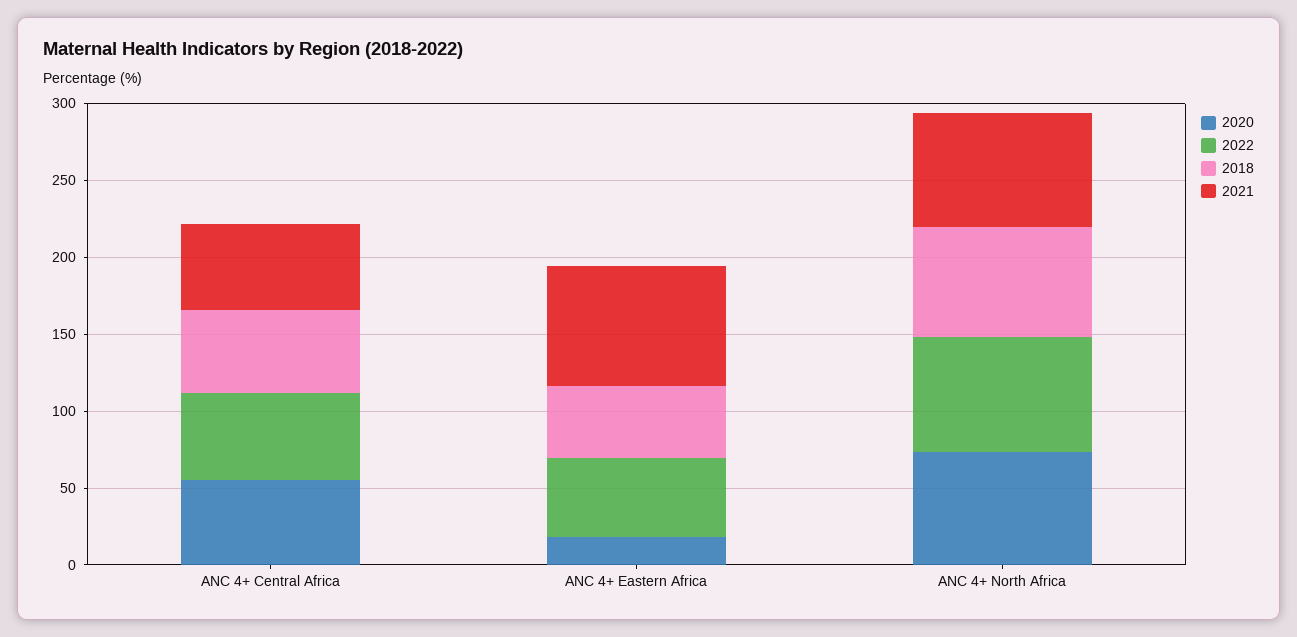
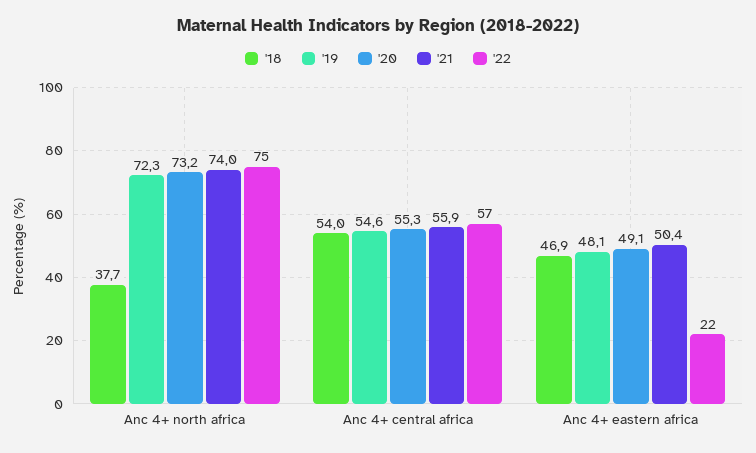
  {
    "2020": {
      "ANC 4+ Central Africa": 55.3,
-     "ANC 4+ Eastern Africa": 20,
+     "ANC 4+ Eastern Africa": 49.1,
      "ANC 4+ North Africa": 73.2
    },
    "2022": {
      "ANC 4+ Central Africa": 57,
-     "ANC 4+ Eastern Africa": 50,
+     "ANC 4+ Eastern Africa": 22,
      "ANC 4+ North Africa": 75
    },
    "2018": {
      "ANC 4+ Central Africa": 54,
      "ANC 4+ Eastern Africa": 46.9,
-     "ANC 4+ North Africa": 70
+     "ANC 4+ North Africa": 37.7
    },
    "2021": {
      "ANC 4+ Central Africa": 55.9,
-     "ANC 4+ Eastern Africa": 80,
+     "ANC 4+ Eastern Africa": 50.4,
      "ANC 4+ North Africa": 74
-   }
+   },
+   "'19": {
+     "ANC 4+ North Africa": 72.3,
+     "ANC 4+ Central Africa": 54.6,
+     "ANC 4+ Eastern Africa": 48.1
+   }
  }

